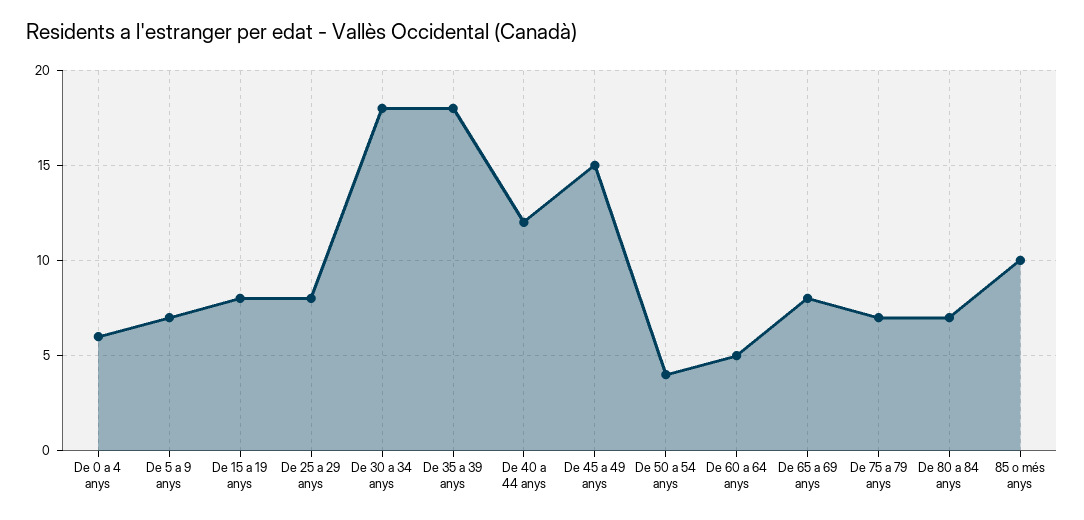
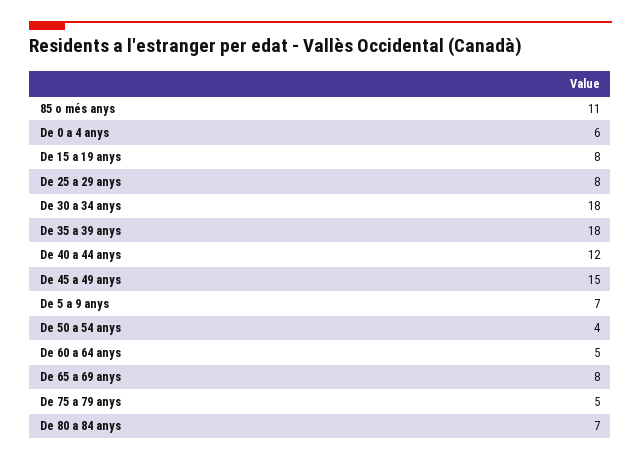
  {
    "De 0 a 4 anys": 6,
    "De 5 a 9 anys": 7,
    "De 15 a 19 anys": 8,
    "De 25 a 29 anys": 8,
    "De 30 a 34 anys": 18,
    "De 35 a 39 anys": 18,
    "De 40 a 44 anys": 12,
    "De 45 a 49 anys": 15,
    "De 50 a 54 anys": 4,
    "De 60 a 64 anys": 5,
    "De 65 a 69 anys": 8,
-   "De 75 a 79 anys": 7,
+   "De 75 a 79 anys": 5,
    "De 80 a 84 anys": 7,
-   "85 o més anys": 10
+   "85 o més anys": 11
  }

